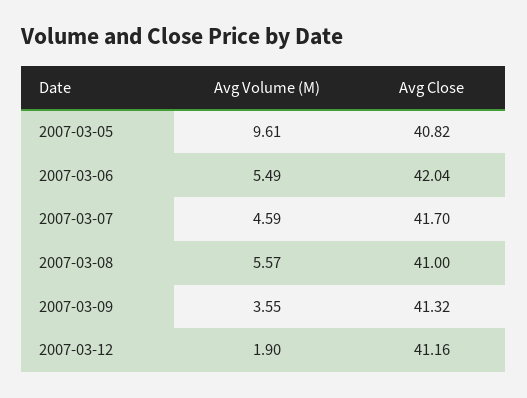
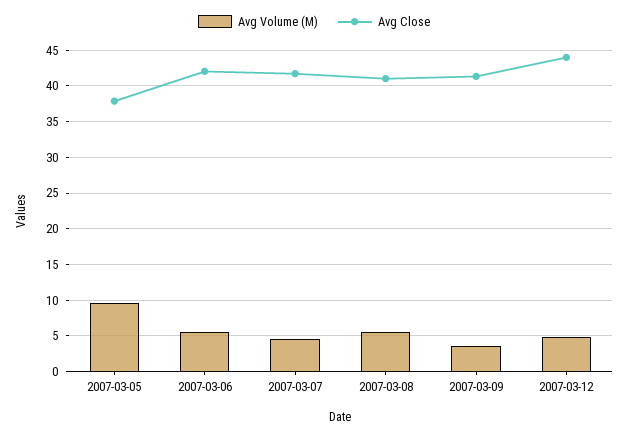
  {
    "Avg Volume (M)": {
      "2007-03-05": 9.61,
      "2007-03-06": 5.49,
      "2007-03-07": 4.59,
      "2007-03-08": 5.57,
      "2007-03-09": 3.55,
-     "2007-03-12": 1.9
+     "2007-03-12": 5
    },
    "Avg Close": {
-     "2007-03-05": 40.82,
+     "2007-03-05": 38,
      "2007-03-06": 42.04,
      "2007-03-07": 41.7,
      "2007-03-08": 41,
      "2007-03-09": 41.32,
-     "2007-03-12": 41.16
+     "2007-03-12": 44
    }
  }

